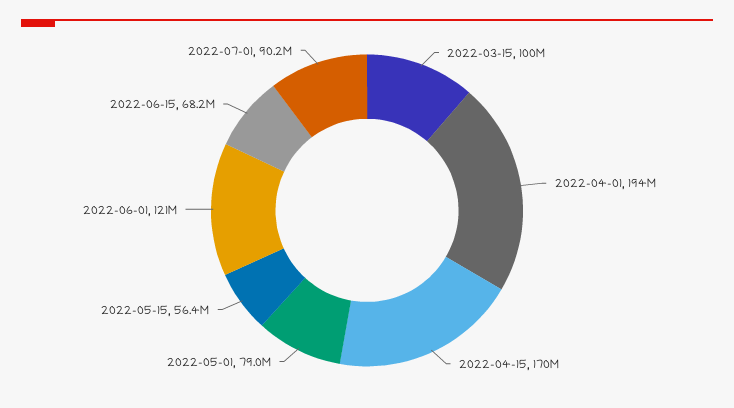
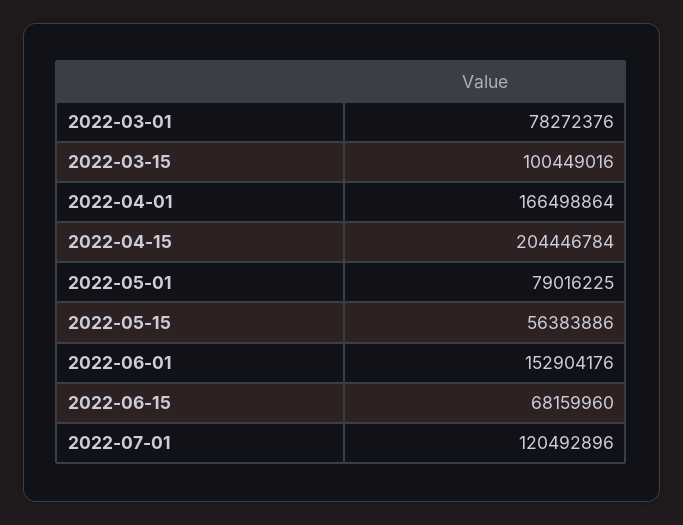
  {
    "2022-03-15": 100449016,
-   "2022-04-01": 194000000,
+   "2022-04-01": 166498864,
-   "2022-04-15": 170000000,
+   "2022-04-15": 204446784,
    "2022-05-01": 79016225,
    "2022-05-15": 56383886,
-   "2022-06-01": 121000000,
+   "2022-06-01": 152904176,
    "2022-06-15": 68159960,
-   "2022-07-01": 90200000
+   "2022-07-01": 120492896,
+   "2022-03-01": 78272376
  }

